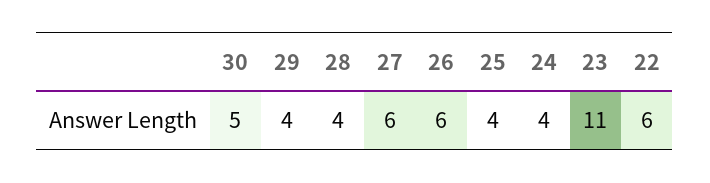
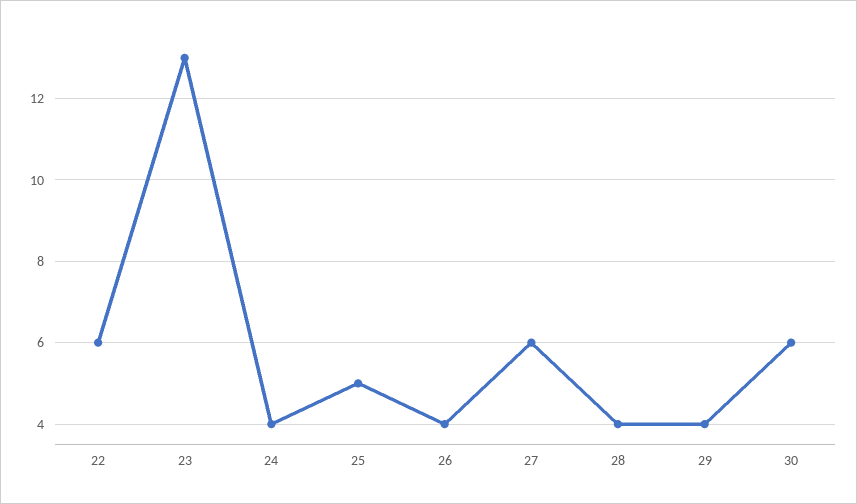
  {
-   "30": 5,
+   "30": 6,
    "29": 4,
    "28": 4,
    "27": 6,
-   "26": 6,
+   "26": 4,
-   "25": 4,
+   "25": 5,
    "24": 4,
-   "23": 11,
+   "23": 13,
    "22": 6
  }

